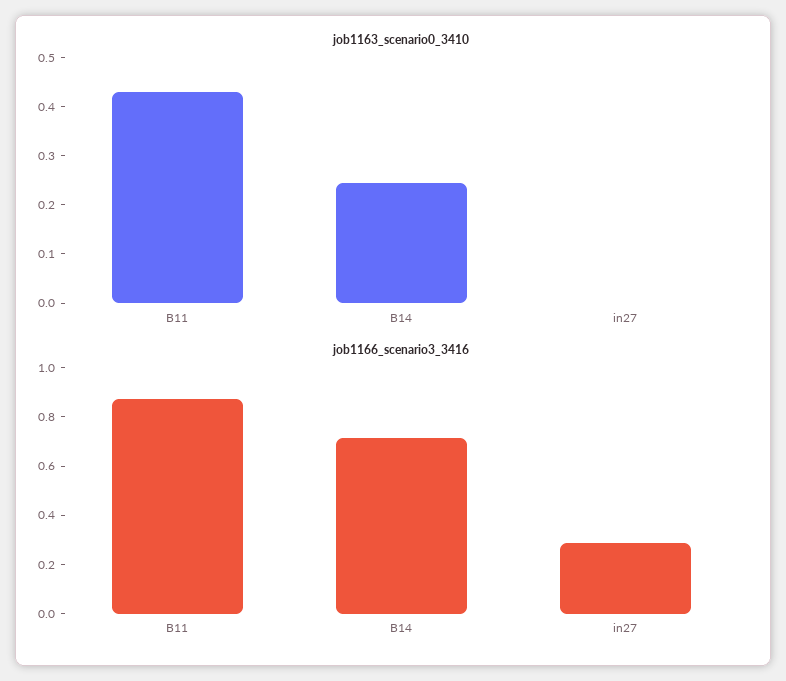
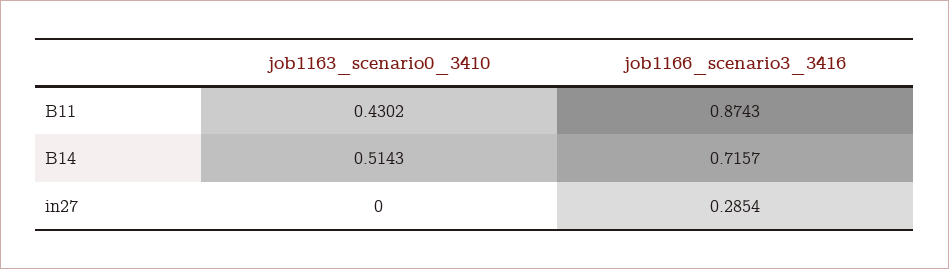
  {
    "job1163_scenario0_3410": {
      "B11": 0.4302,
-     "B14": 0.24,
+     "B14": 0.5143,
      "in27": 0
    },
    "job1166_scenario3_3416": {
      "B11": 0.8743,
      "B14": 0.7157,
      "in27": 0.2854
    }
  }

